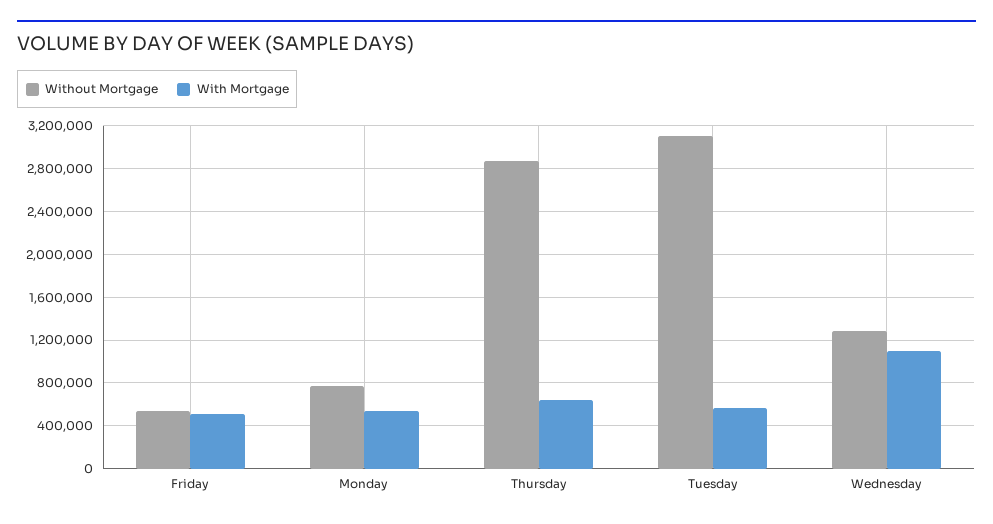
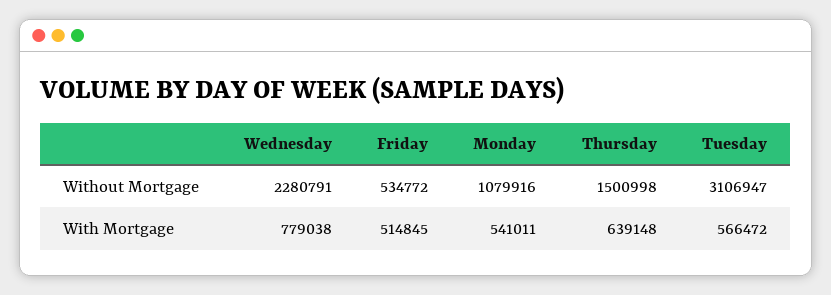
  {
    "Without Mortgage": {
      "Friday": 534772,
-     "Monday": 800000,
+     "Monday": 1079916,
-     "Thursday": 2900000,
+     "Thursday": 1500998,
      "Tuesday": 3106947,
-     "Wednesday": 1300000
+     "Wednesday": 2280791
    },
    "With Mortgage": {
      "Friday": 514845,
      "Monday": 541011,
      "Thursday": 639148,
      "Tuesday": 566472,
-     "Wednesday": 1100000
+     "Wednesday": 779038
    }
  }

